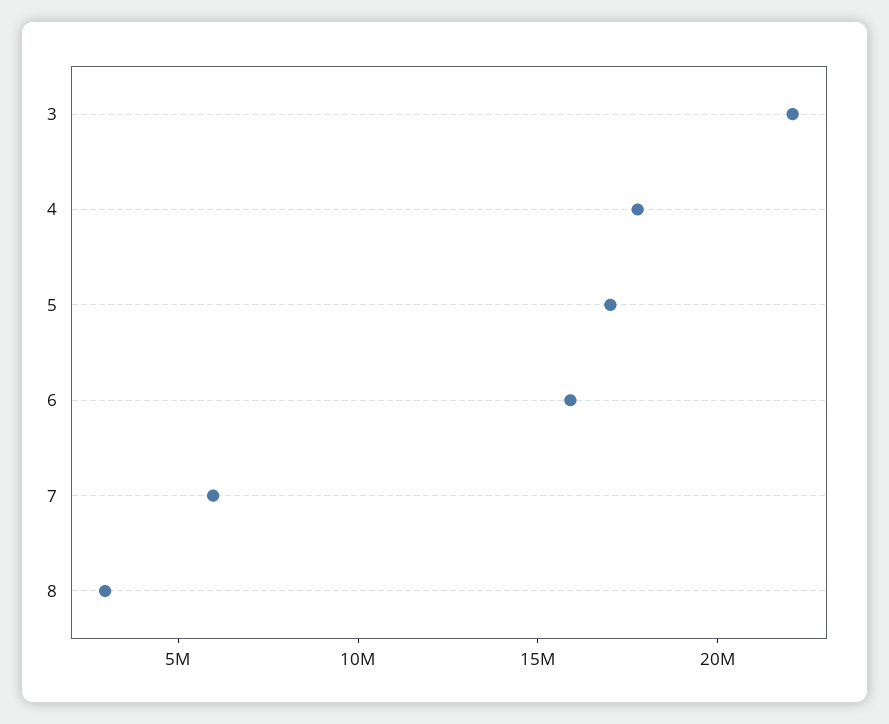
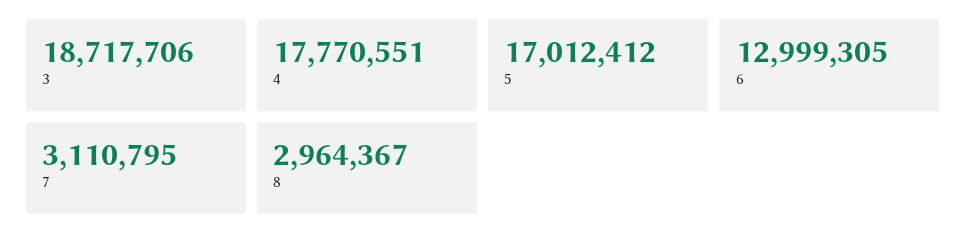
  {
-   "3": 22000000,
+   "3": 18717706,
    "4": 17770551,
    "5": 17012412,
-   "6": 16000000,
+   "6": 12999305,
-   "7": 6000000,
+   "7": 3110795,
    "8": 2964367
  }

